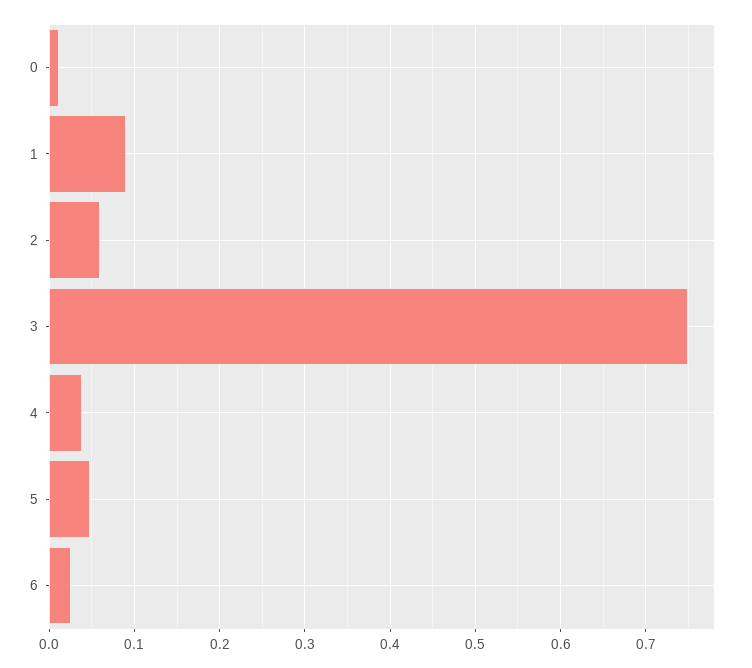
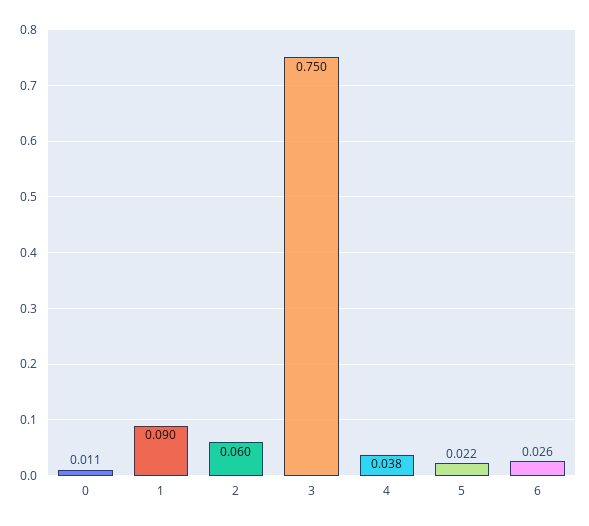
  {
    "0": 0.011,
    "1": 0.09,
    "2": 0.06,
    "3": 0.75,
    "4": 0.038,
-   "5": 0.05,
+   "5": 0.022,
    "6": 0.026
  }

